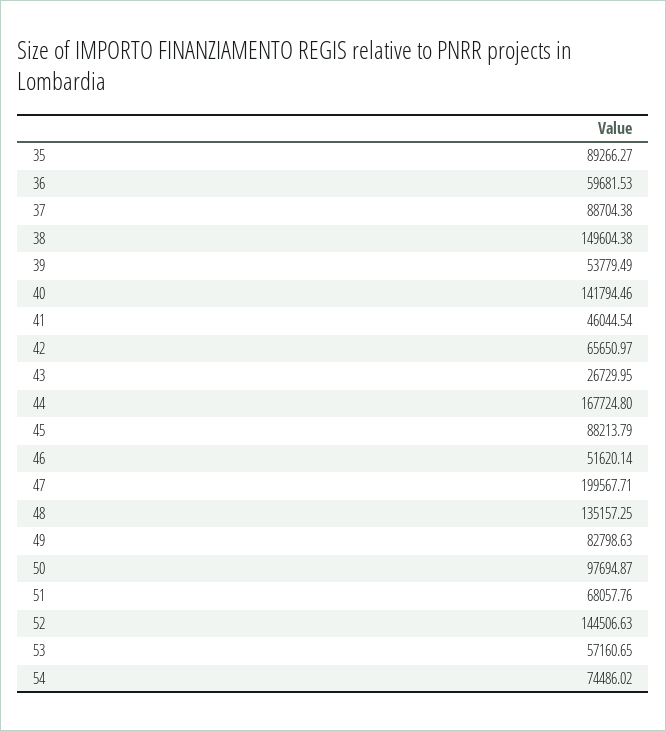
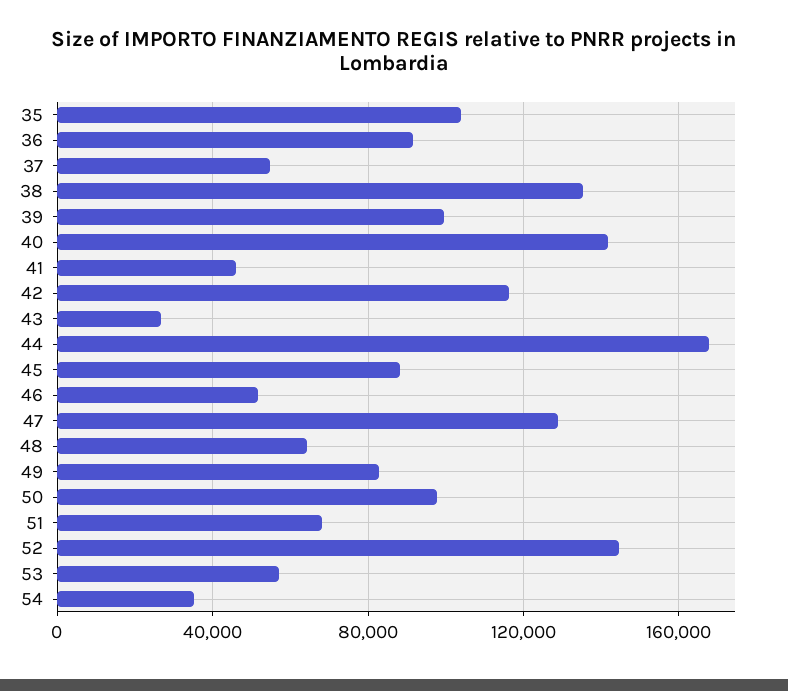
  {
-   "35": 89266.27,
+   "35": 105000,
-   "36": 59681.53,
+   "36": 90000,
-   "37": 88704.38,
+   "37": 55000,
-   "38": 149604.38,
+   "38": 135000,
-   "39": 53779.49,
+   "39": 100000,
    "40": 141794.46,
    "41": 46044.54,
-   "42": 65650.97,
+   "42": 115000,
    "43": 26729.95,
    "44": 167724.8,
    "45": 88213.79,
    "46": 51620.14,
-   "47": 199567.71,
+   "47": 130000,
-   "48": 135157.25,
+   "48": 65000,
    "49": 82798.63,
    "50": 97694.87,
    "51": 68057.76,
    "52": 144506.63,
    "53": 57160.65,
-   "54": 74486.02
+   "54": 35000
  }

